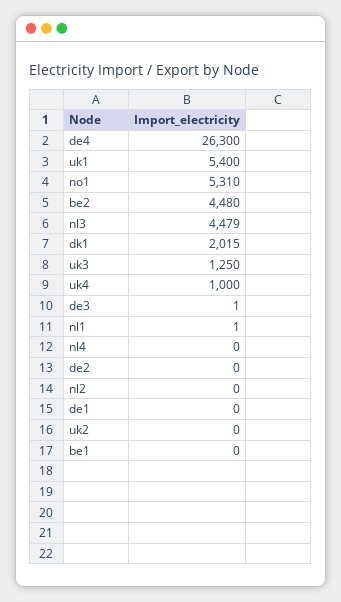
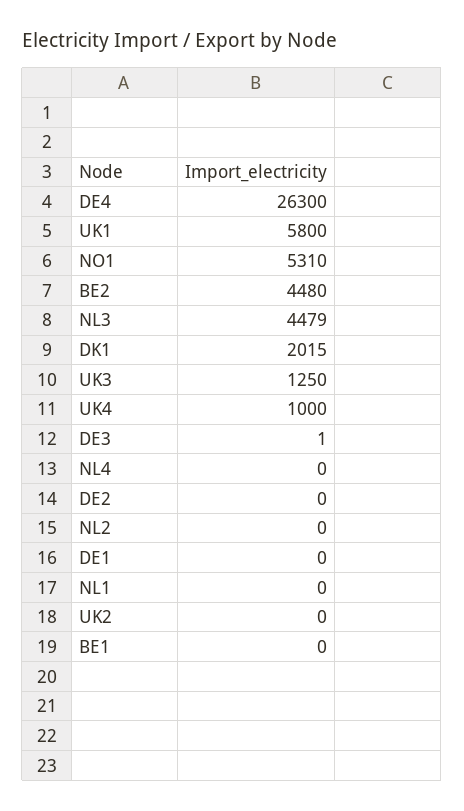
  {
    "de4": 26300,
-   "uk1": 5400,
+   "uk1": 5800,
    "no1": 5310,
    "be2": 4480,
    "nl3": 4479,
    "dk1": 2015,
    "uk3": 1250,
    "uk4": 1000,
    "de3": 1,
-   "nl1": 1,
+   "nl1": 0,
    "nl4": 0,
    "de2": 0,
    "nl2": 0,
    "de1": 0,
    "uk2": 0,
    "be1": 0
  }

